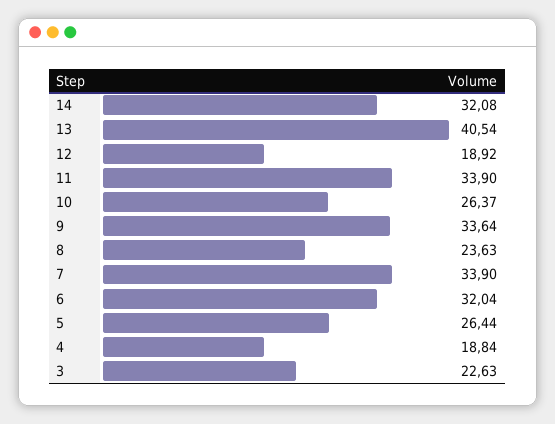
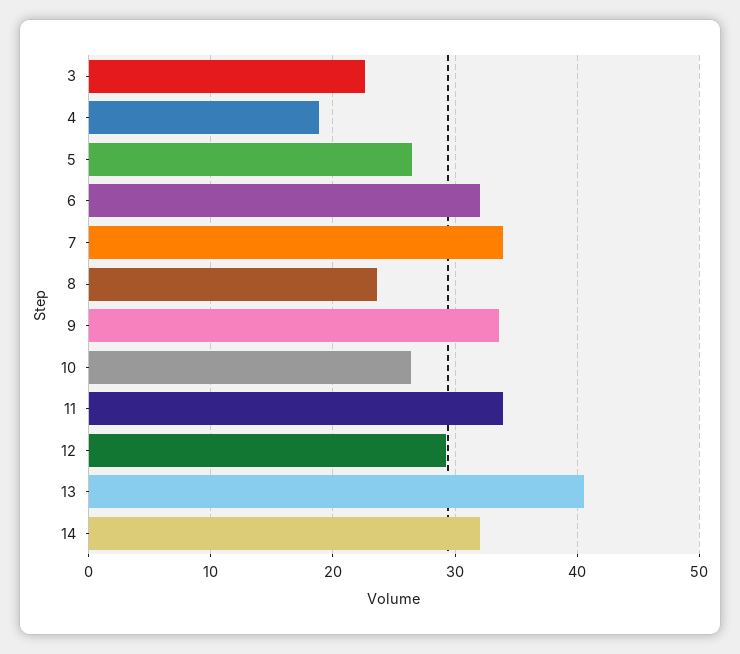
  {
    "14": 32.08,
    "13": 40.54,
-   "12": 18.92,
+   "12": 29,
    "11": 33.9,
    "10": 26.37,
    "9": 33.64,
    "8": 23.63,
    "7": 33.9,
    "6": 32.04,
    "5": 26.44,
    "4": 18.84,
    "3": 22.63
  }

